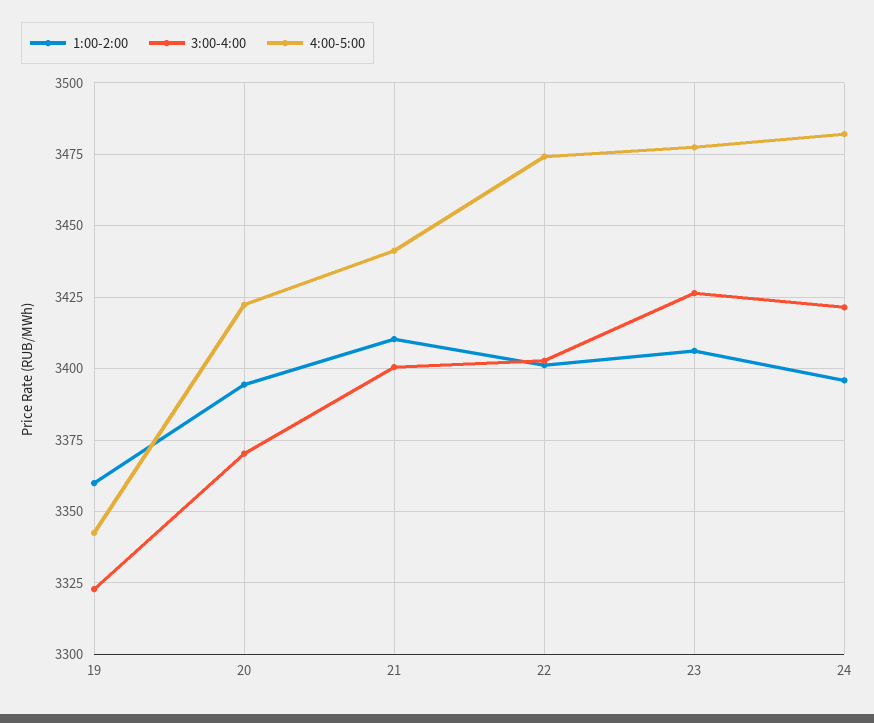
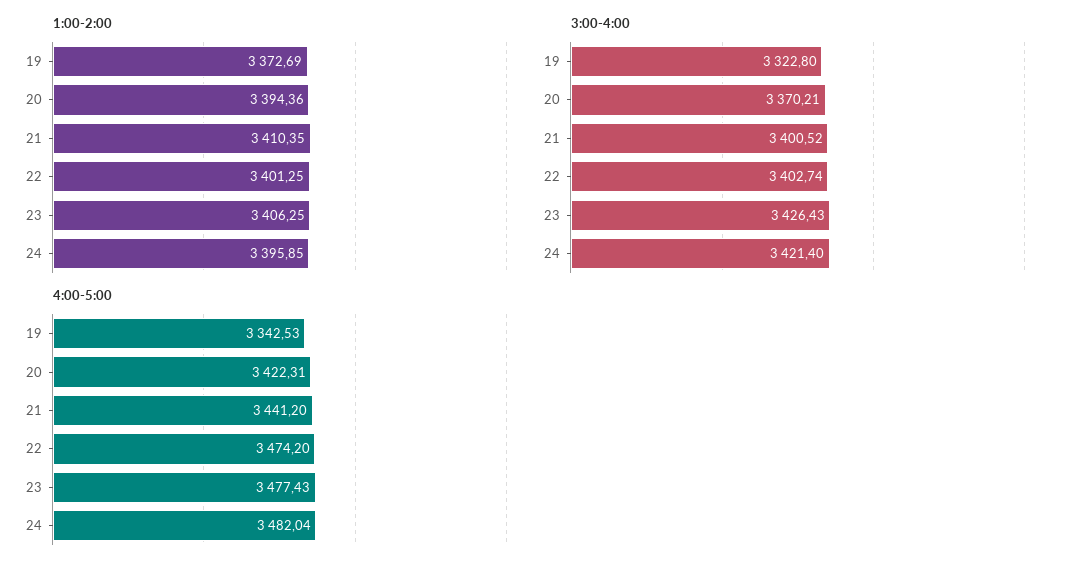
  {
    "1:00-2:00": {
-     "19": 3360,
+     "19": 3372.69,
      "20": 3394.36,
      "21": 3410.35,
      "22": 3401.25,
      "23": 3406.25,
      "24": 3395.85
    },
    "3:00-4:00": {
      "19": 3322.8,
      "20": 3370.21,
      "21": 3400.52,
      "22": 3402.74,
      "23": 3426.43,
      "24": 3421.4
    },
    "4:00-5:00": {
      "19": 3342.53,
      "20": 3422.31,
      "21": 3441.2,
      "22": 3474.2,
      "23": 3477.43,
      "24": 3482.04
    }
  }

